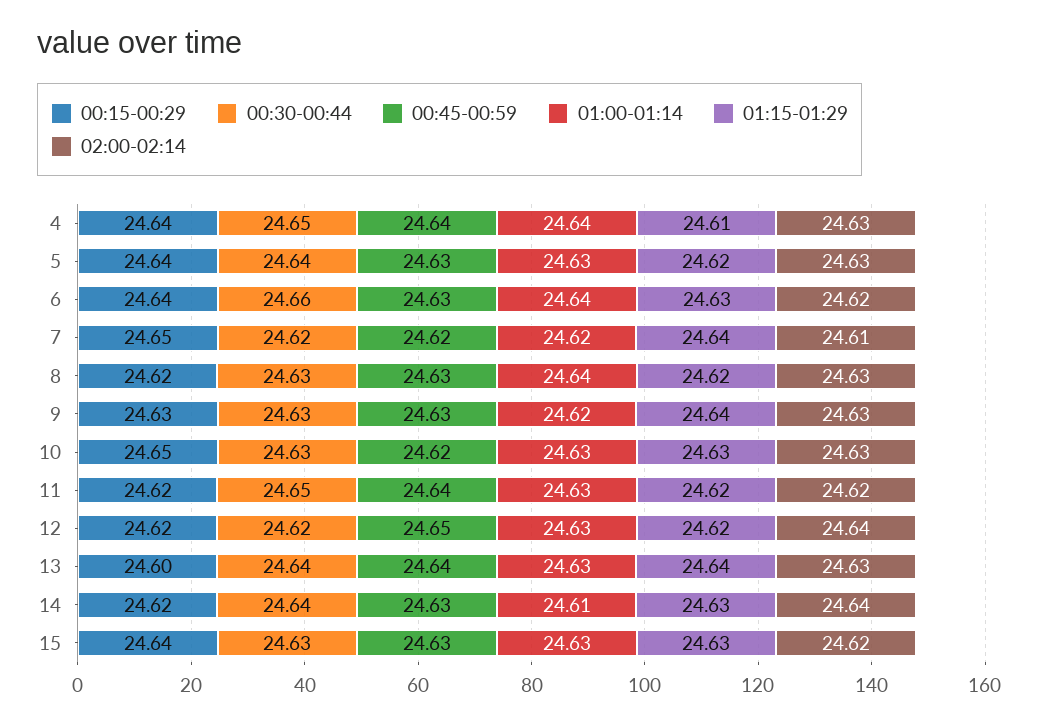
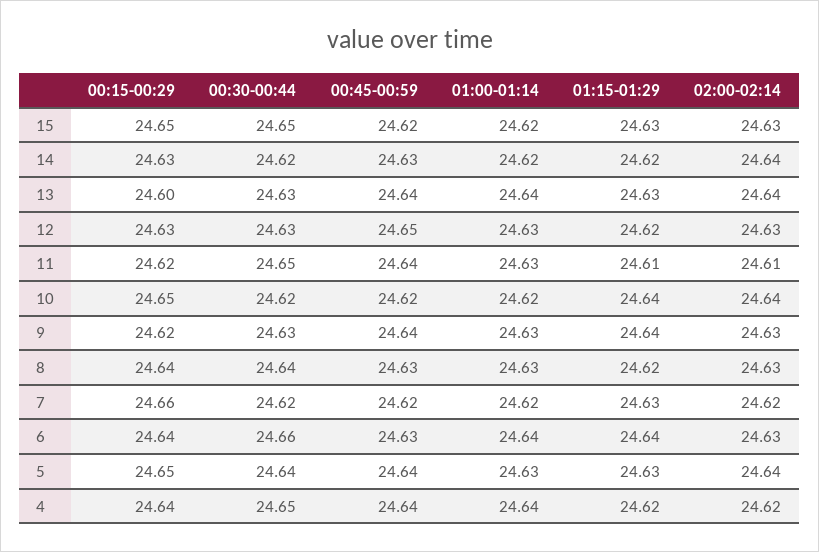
  {
    "00:15-00:29": {
      "4": 24.64,
-     "5": 24.64,
+     "5": 24.65,
      "6": 24.64,
-     "7": 24.65,
+     "7": 24.66,
-     "8": 24.62,
+     "8": 24.64,
-     "9": 24.63,
+     "9": 24.62,
      "10": 24.65,
      "11": 24.62,
-     "12": 24.62,
+     "12": 24.63,
      "13": 24.6,
-     "14": 24.62,
+     "14": 24.63,
-     "15": 24.64
+     "15": 24.65
    },
    "00:30-00:44": {
      "4": 24.65,
      "5": 24.64,
      "6": 24.66,
      "7": 24.62,
-     "8": 24.63,
+     "8": 24.64,
      "9": 24.63,
-     "10": 24.63,
+     "10": 24.62,
      "11": 24.65,
-     "12": 24.62,
+     "12": 24.63,
-     "13": 24.64,
+     "13": 24.63,
-     "14": 24.64,
+     "14": 24.62,
-     "15": 24.63
+     "15": 24.65
    },
    "00:45-00:59": {
      "4": 24.64,
-     "5": 24.63,
+     "5": 24.64,
      "6": 24.63,
      "7": 24.62,
      "8": 24.63,
-     "9": 24.63,
+     "9": 24.64,
      "10": 24.62,
      "11": 24.64,
      "12": 24.65,
      "13": 24.64,
      "14": 24.63,
-     "15": 24.63
+     "15": 24.62
    },
    "01:00-01:14": {
      "4": 24.64,
      "5": 24.63,
      "6": 24.64,
      "7": 24.62,
-     "8": 24.64,
+     "8": 24.63,
-     "9": 24.62,
+     "9": 24.63,
-     "10": 24.63,
+     "10": 24.62,
      "11": 24.63,
      "12": 24.63,
-     "13": 24.63,
+     "13": 24.64,
-     "14": 24.61,
+     "14": 24.62,
-     "15": 24.63
+     "15": 24.62
    },
    "01:15-01:29": {
-     "4": 24.61,
+     "4": 24.62,
-     "5": 24.62,
+     "5": 24.63,
-     "6": 24.63,
+     "6": 24.64,
-     "7": 24.64,
+     "7": 24.63,
      "8": 24.62,
      "9": 24.64,
-     "10": 24.63,
+     "10": 24.64,
-     "11": 24.62,
+     "11": 24.61,
      "12": 24.62,
-     "13": 24.64,
+     "13": 24.63,
-     "14": 24.63,
+     "14": 24.62,
      "15": 24.63
    },
    "02:00-02:14": {
-     "4": 24.63,
+     "4": 24.62,
-     "5": 24.63,
+     "5": 24.64,
-     "6": 24.62,
+     "6": 24.63,
-     "7": 24.61,
+     "7": 24.62,
      "8": 24.63,
      "9": 24.63,
-     "10": 24.63,
+     "10": 24.64,
-     "11": 24.62,
+     "11": 24.61,
-     "12": 24.64,
+     "12": 24.63,
-     "13": 24.63,
+     "13": 24.64,
      "14": 24.64,
-     "15": 24.62
+     "15": 24.63
    }
  }

